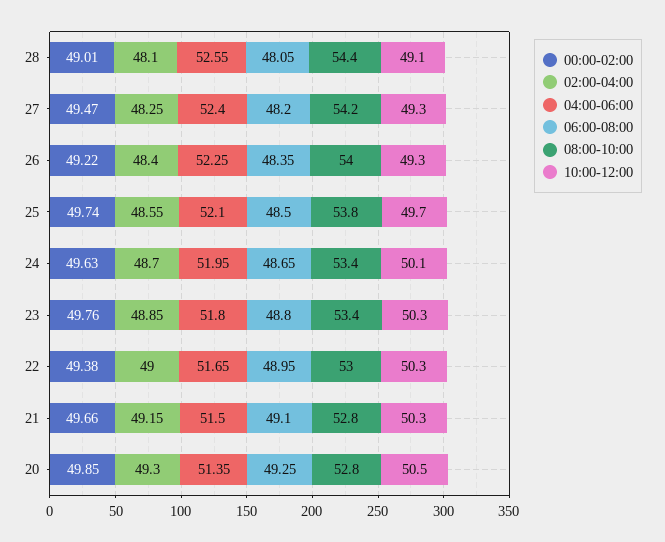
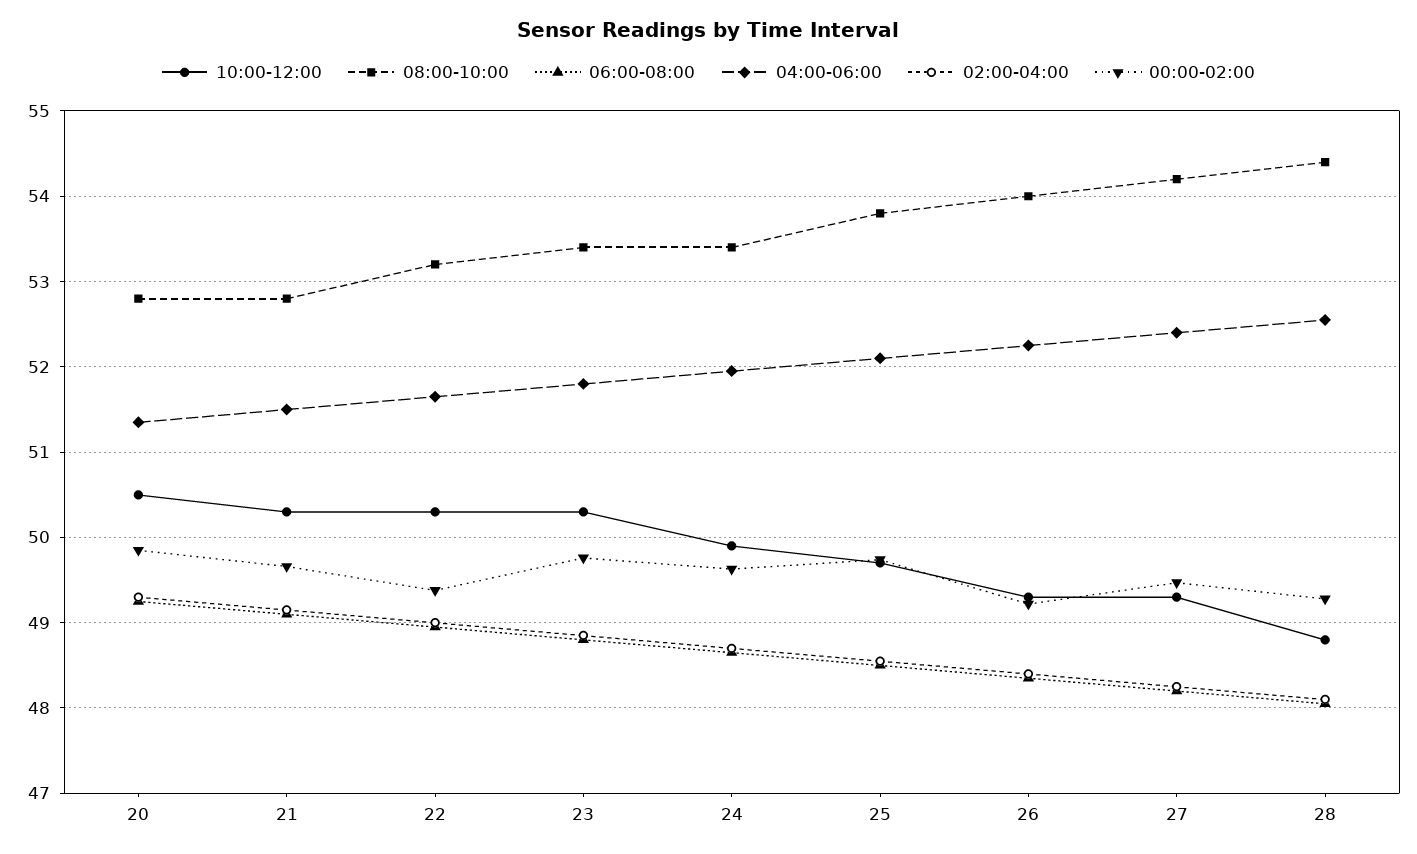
  {
    "00:00-02:00": {
-     "28": 49.01,
+     "28": 49.3,
      "27": 49.47,
      "26": 49.22,
      "25": 49.74,
      "24": 49.63,
      "23": 49.76,
      "22": 49.38,
      "21": 49.66,
      "20": 49.85
    },
    "02:00-04:00": {
      "28": 48.1,
      "27": 48.25,
      "26": 48.4,
      "25": 48.55,
      "24": 48.7,
      "23": 48.85,
      "22": 49,
      "21": 49.15,
      "20": 49.3
    },
    "04:00-06:00": {
      "28": 52.55,
      "27": 52.4,
      "26": 52.25,
      "25": 52.1,
      "24": 51.95,
      "23": 51.8,
      "22": 51.65,
      "21": 51.5,
      "20": 51.35
    },
    "06:00-08:00": {
      "28": 48.05,
      "27": 48.2,
      "26": 48.35,
      "25": 48.5,
      "24": 48.65,
      "23": 48.8,
      "22": 48.95,
      "21": 49.1,
      "20": 49.25
    },
    "08:00-10:00": {
      "28": 54.4,
      "27": 54.2,
      "26": 54,
      "25": 53.8,
      "24": 53.4,
      "23": 53.4,
-     "22": 53,
+     "22": 53.2,
      "21": 52.8,
      "20": 52.8
    },
    "10:00-12:00": {
-     "28": 49.1,
+     "28": 48.8,
      "27": 49.3,
      "26": 49.3,
      "25": 49.7,
-     "24": 50.1,
+     "24": 49.9,
      "23": 50.3,
      "22": 50.3,
      "21": 50.3,
      "20": 50.5
    }
  }

